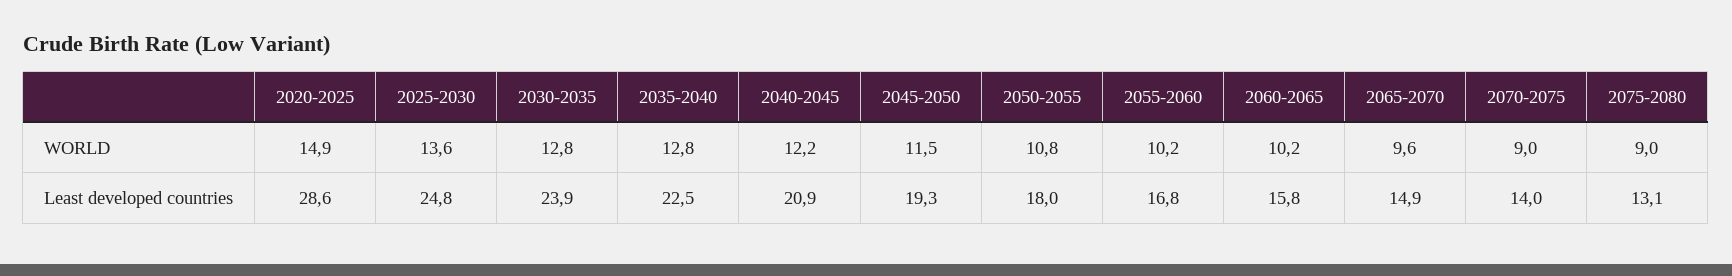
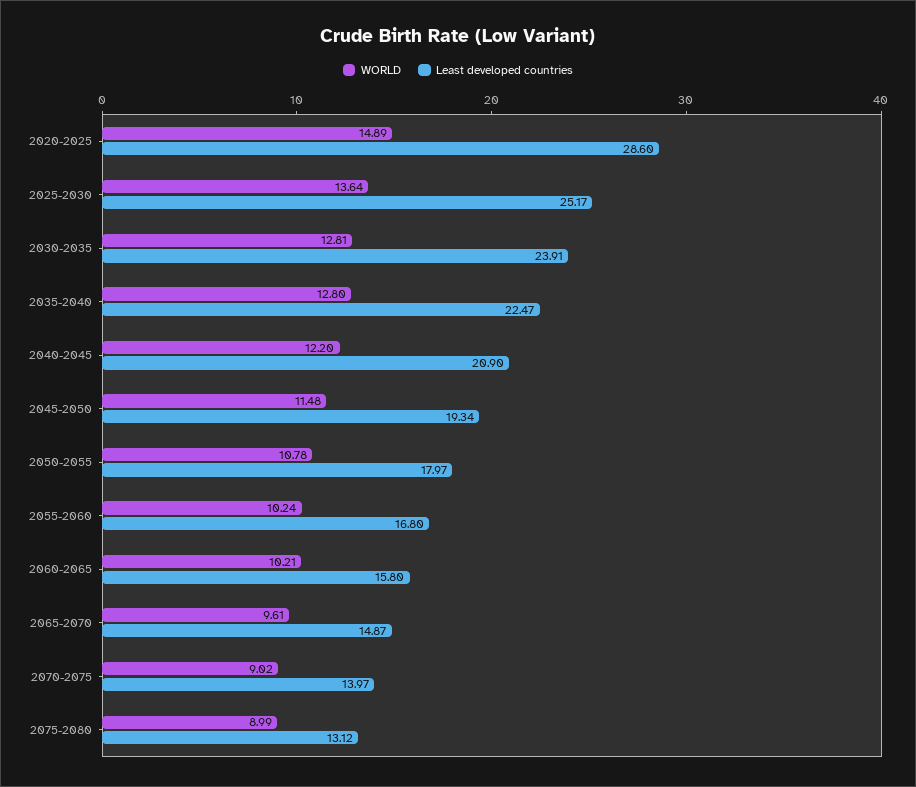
  {
    "WORLD": {
      "2020-2025": 14.89,
      "2025-2030": 13.64,
      "2030-2035": 12.81,
      "2035-2040": 12.8,
      "2040-2045": 12.2,
      "2045-2050": 11.48,
      "2050-2055": 10.78,
      "2055-2060": 10.24,
      "2060-2065": 10.21,
      "2065-2070": 9.61,
      "2070-2075": 9.02,
      "2075-2080": 8.99
    },
    "Least developed countries": {
      "2020-2025": 28.6,
-     "2025-2030": 24.8,
+     "2025-2030": 25.17,
      "2030-2035": 23.91,
      "2035-2040": 22.47,
      "2040-2045": 20.9,
      "2045-2050": 19.34,
      "2050-2055": 17.97,
      "2055-2060": 16.8,
      "2060-2065": 15.8,
      "2065-2070": 14.87,
      "2070-2075": 13.97,
      "2075-2080": 13.12
    }
  }

